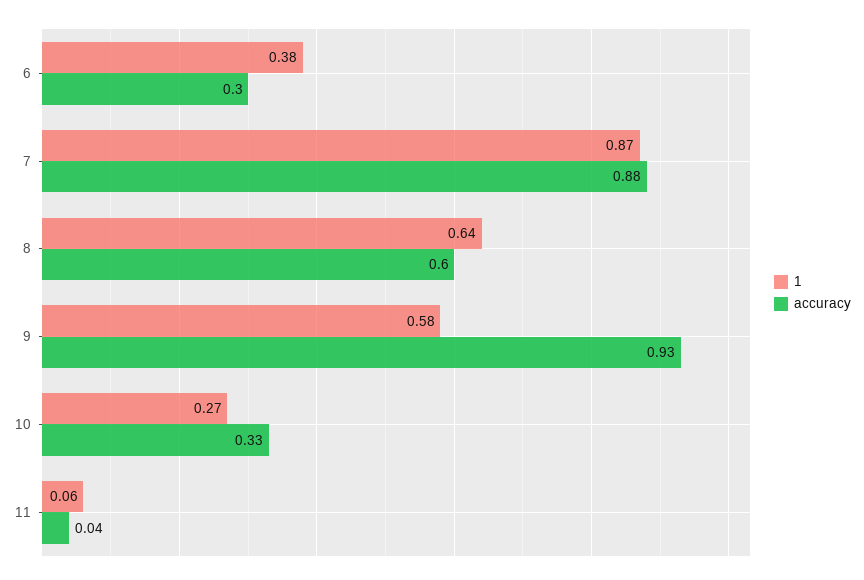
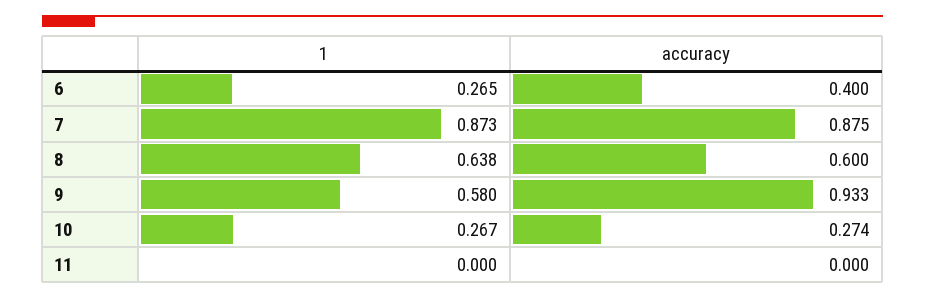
  {
    "1": {
-     "6": 0.38,
+     "6": 0.265,
      "7": 0.873,
      "8": 0.638,
      "9": 0.58,
      "10": 0.267,
-     "11": 0.06
+     "11": 0
    },
    "accuracy": {
-     "6": 0.3,
+     "6": 0.4,
      "7": 0.875,
      "8": 0.6,
      "9": 0.933,
-     "10": 0.33,
+     "10": 0.274,
-     "11": 0.04
+     "11": 0
    }
  }

